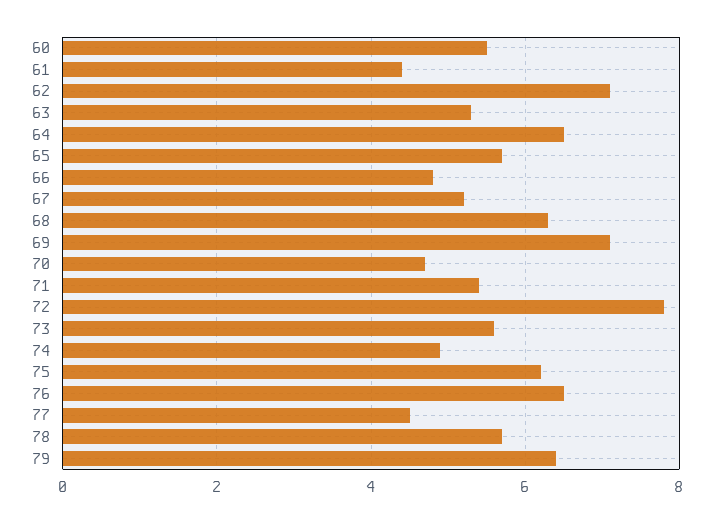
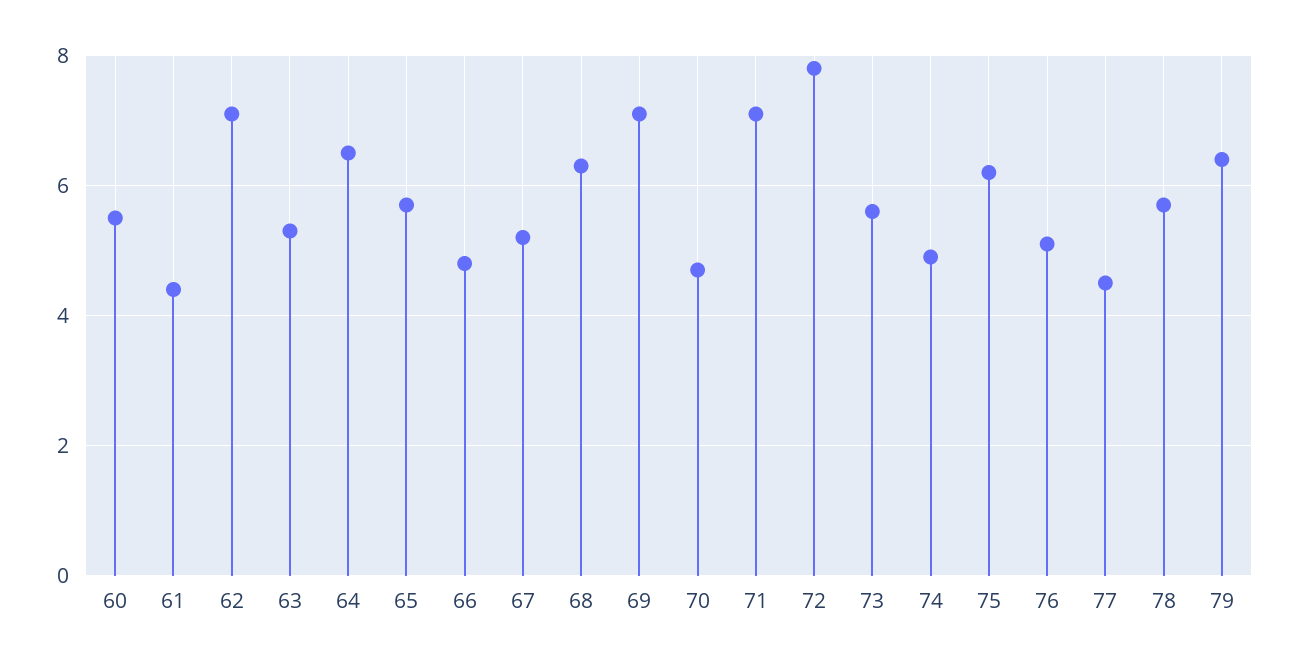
  {
    "60": 5.5,
    "61": 4.5,
    "62": 7,
    "63": 5.5,
    "64": 6.5,
    "65": 5.5,
    "66": 5,
    "67": 5,
    "68": 6.5,
    "69": 7,
    "70": 4.5,
-   "71": 5.5,
+   "71": 7,
    "72": 8,
    "73": 5.5,
    "74": 5,
    "75": 6,
-   "76": 6.5,
+   "76": 5,
    "77": 4.5,
    "78": 5.5,
    "79": 6.5
  }

